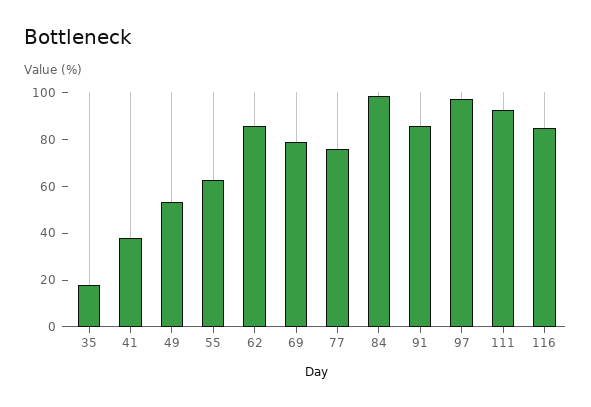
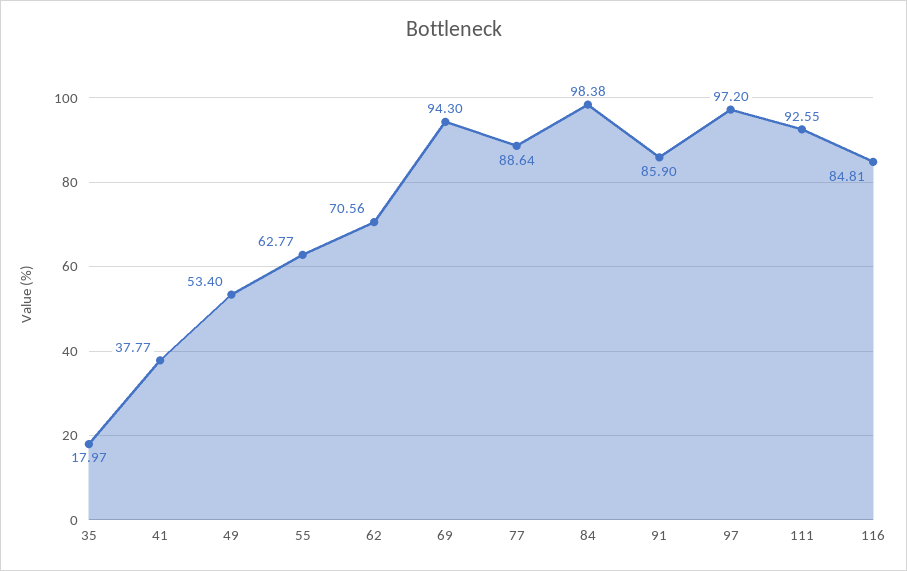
  {
    "35": 17.97,
    "41": 37.77,
    "49": 53.4,
    "55": 62.77,
-   "62": 85,
+   "62": 70.56,
-   "69": 80,
+   "69": 94.3,
-   "77": 75,
+   "77": 88.64,
    "84": 98.38,
    "91": 85.9,
    "97": 97.2,
    "111": 92.55,
    "116": 84.81
  }

